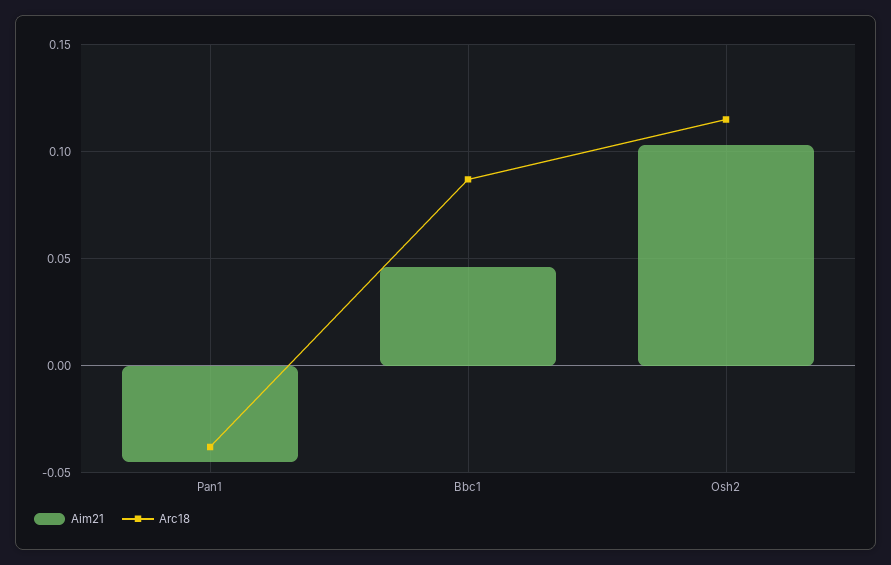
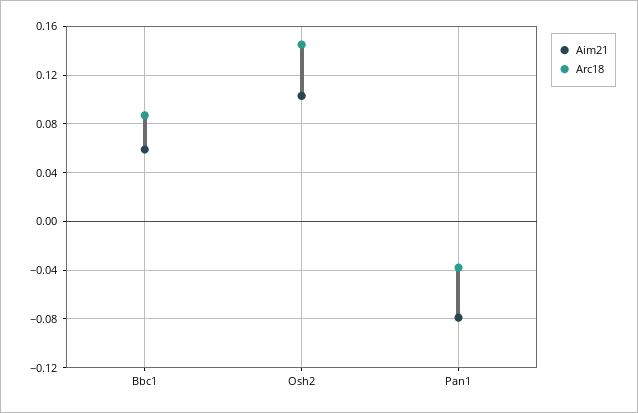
  {
    "Aim21": {
-     "Pan1": -0.045,
+     "Pan1": -0.08,
-     "Bbc1": 0.045,
+     "Bbc1": 0.06,
      "Osh2": 0.105
    },
    "Arc18": {
      "Pan1": -0.04,
      "Bbc1": 0.085,
-     "Osh2": 0.115
+     "Osh2": 0.145
    }
  }

